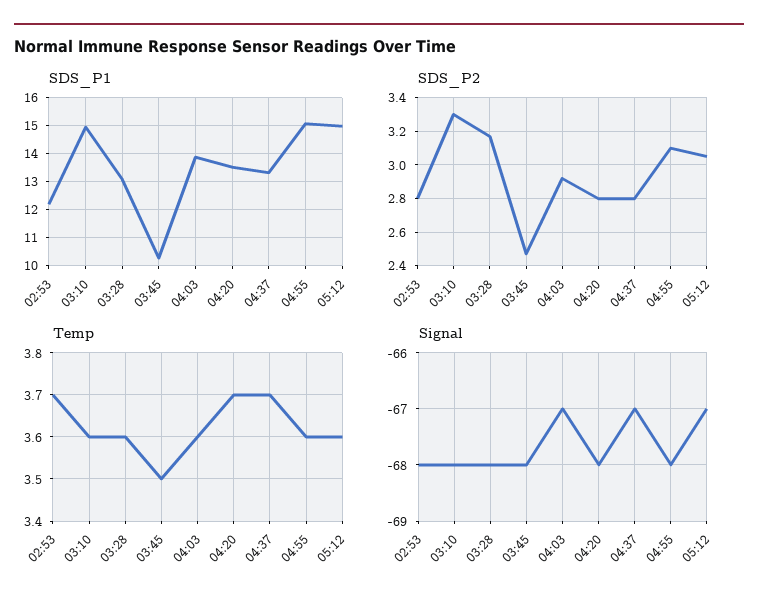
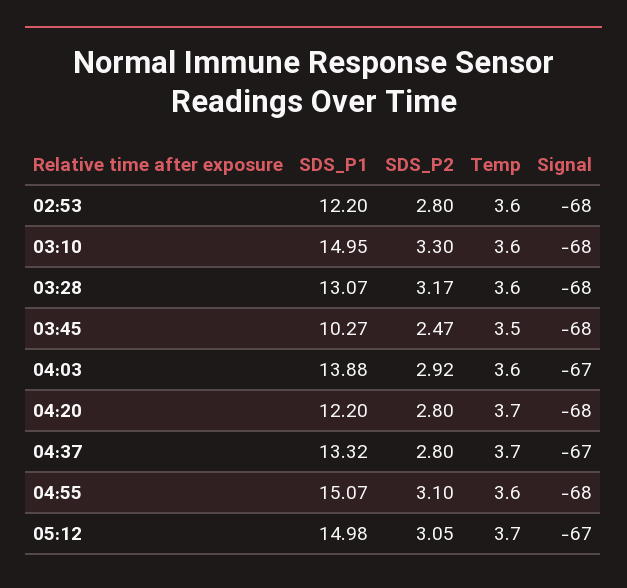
  {
    "SDS_P1": {
      "02:53": 12.2,
      "03:10": 14.95,
      "03:28": 13.07,
      "03:45": 10.27,
      "04:03": 13.88,
-     "04:20": 13.5,
+     "04:20": 12.2,
      "04:37": 13.32,
      "04:55": 15.07,
      "05:12": 14.98
    },
    "SDS_P2": {
      "02:53": 2.8,
      "03:10": 3.3,
      "03:28": 3.17,
      "03:45": 2.47,
      "04:03": 2.92,
      "04:20": 2.8,
      "04:37": 2.8,
      "04:55": 3.1,
      "05:12": 3.05
    },
    "Temp": {
-     "02:53": 3.7,
+     "02:53": 3.6,
      "03:10": 3.6,
      "03:28": 3.6,
      "03:45": 3.5,
      "04:03": 3.6,
      "04:20": 3.7,
      "04:37": 3.7,
      "04:55": 3.6,
-     "05:12": 3.6
+     "05:12": 3.7
    },
    "Signal": {
      "02:53": -68,
      "03:10": -68,
      "03:28": -68,
      "03:45": -68,
      "04:03": -67,
      "04:20": -68,
      "04:37": -67,
      "04:55": -68,
      "05:12": -67
    }
  }

